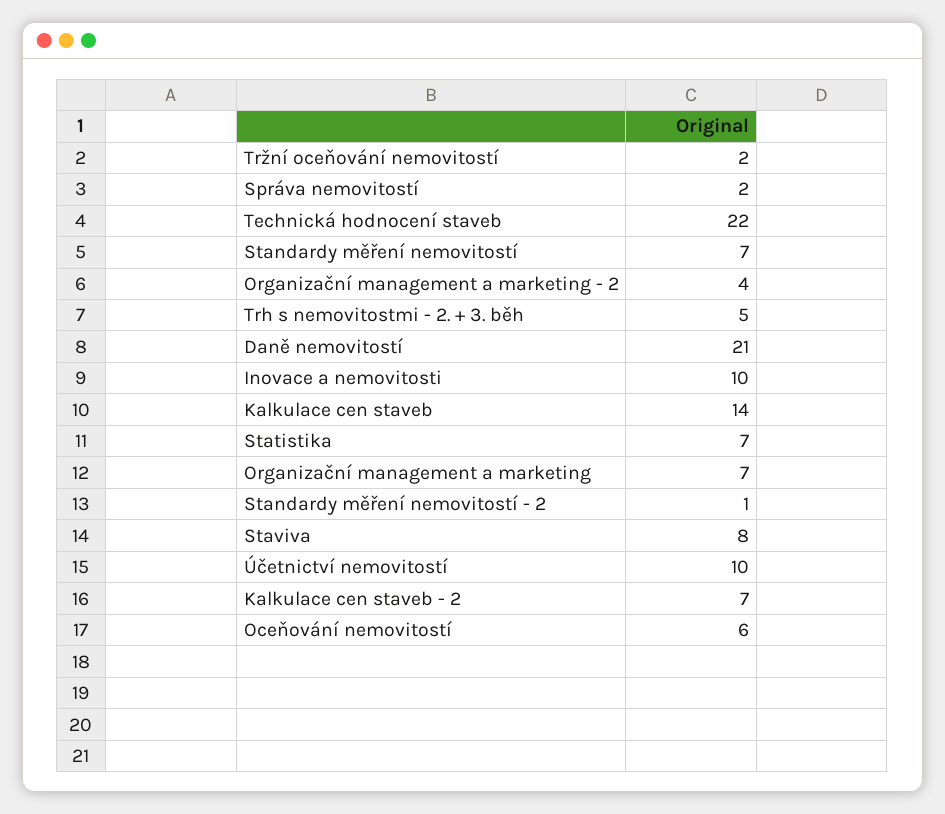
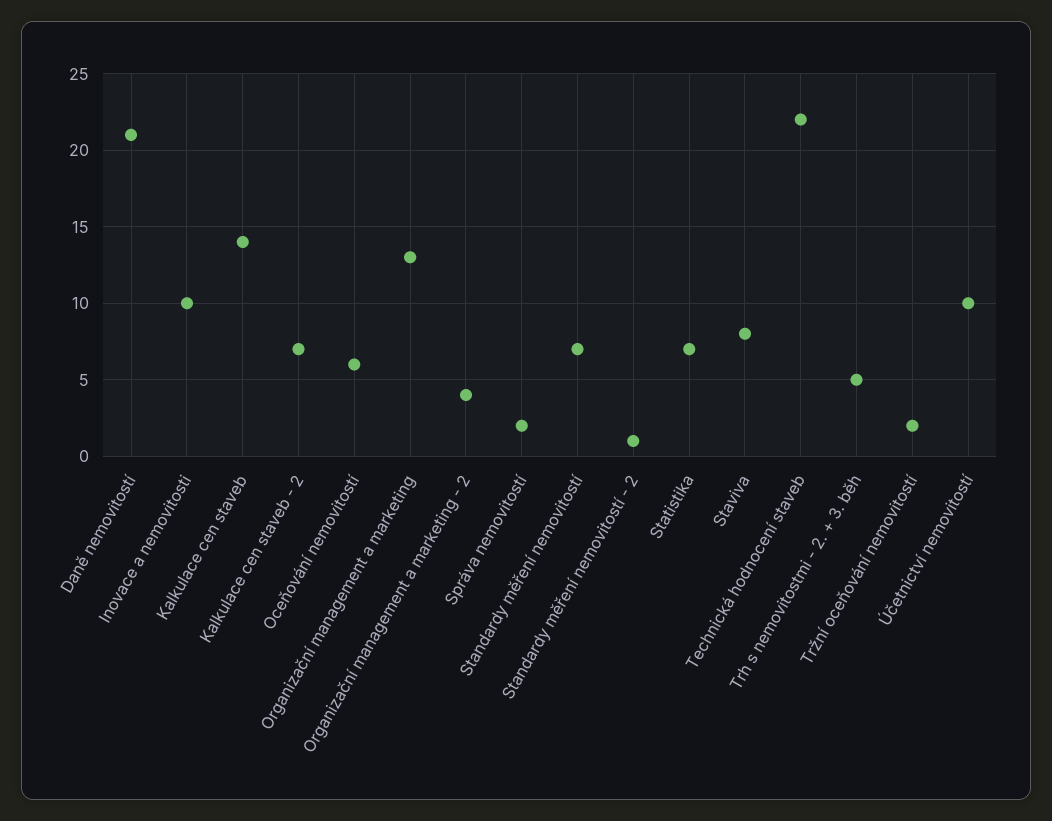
  {
    "Tržní oceňování nemovitostí": 2,
    "Správa nemovitostí": 2,
    "Technická hodnocení staveb": 22,
    "Standardy měření nemovitostí": 7,
    "Organizační management a marketing - 2": 4,
    "Trh s nemovitostmi - 2. + 3. běh": 5,
    "Daně nemovitostí": 21,
    "Inovace a nemovitosti": 10,
    "Kalkulace cen staveb": 14,
    "Statistika": 7,
-   "Organizační management a marketing": 7,
+   "Organizační management a marketing": 13,
    "Standardy měření nemovitostí - 2": 1,
    "Staviva": 8,
    "Účetnictví nemovitostí": 10,
    "Kalkulace cen staveb - 2": 7,
    "Oceňování nemovitostí": 6
  }

